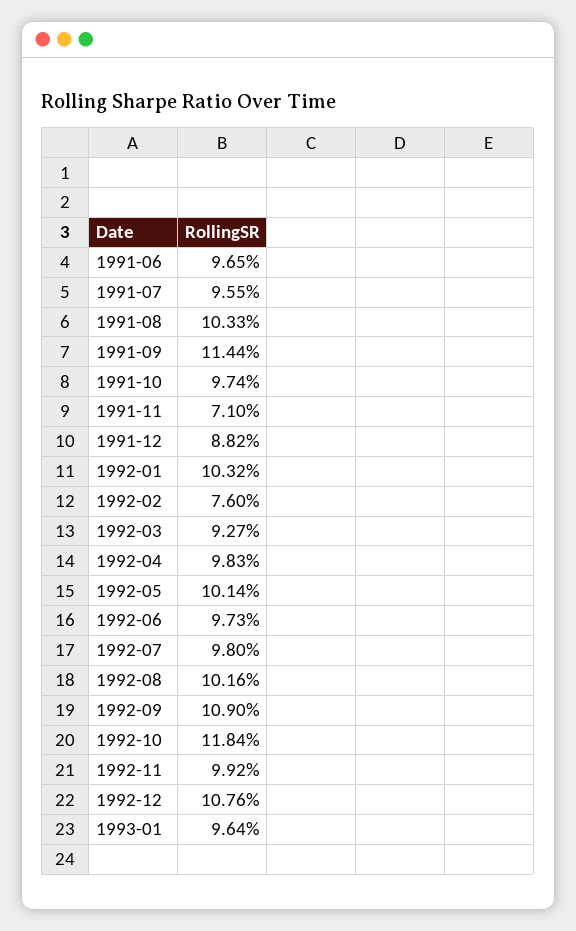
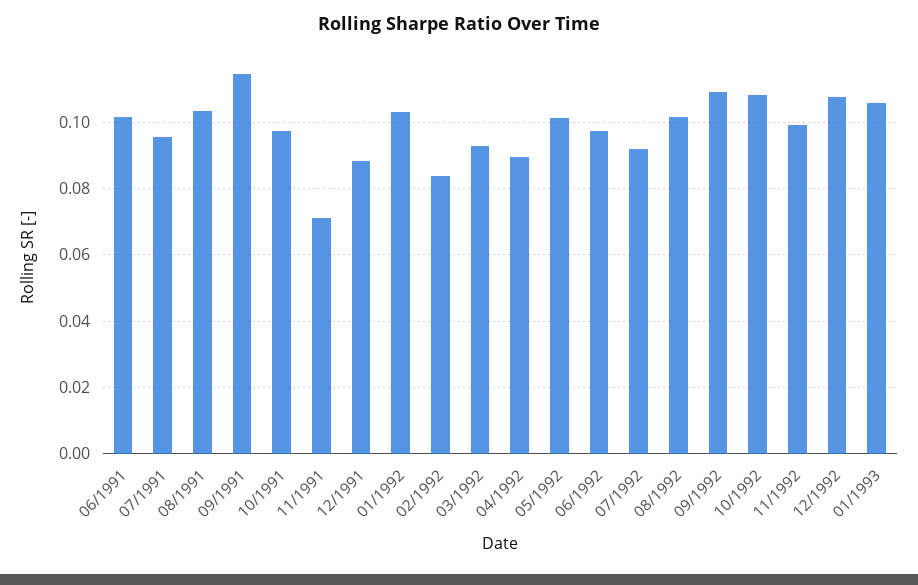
  {
-   "1991-06": 0.0965,
+   "1991-06": 0.102,
    "1991-07": 0.0955,
    "1991-08": 0.1033,
    "1991-09": 0.1144,
    "1991-10": 0.0974,
    "1991-11": 0.071,
    "1991-12": 0.0882,
    "1992-01": 0.1032,
-   "1992-02": 0.076,
+   "1992-02": 0.084,
    "1992-03": 0.0927,
-   "1992-04": 0.0983,
+   "1992-04": 0.09,
    "1992-05": 0.1014,
    "1992-06": 0.0973,
-   "1992-07": 0.098,
+   "1992-07": 0.092,
    "1992-08": 0.1016,
    "1992-09": 0.109,
-   "1992-10": 0.1184,
+   "1992-10": 0.108,
    "1992-11": 0.0992,
    "1992-12": 0.1076,
-   "1993-01": 0.0964
+   "1993-01": 0.106
  }

